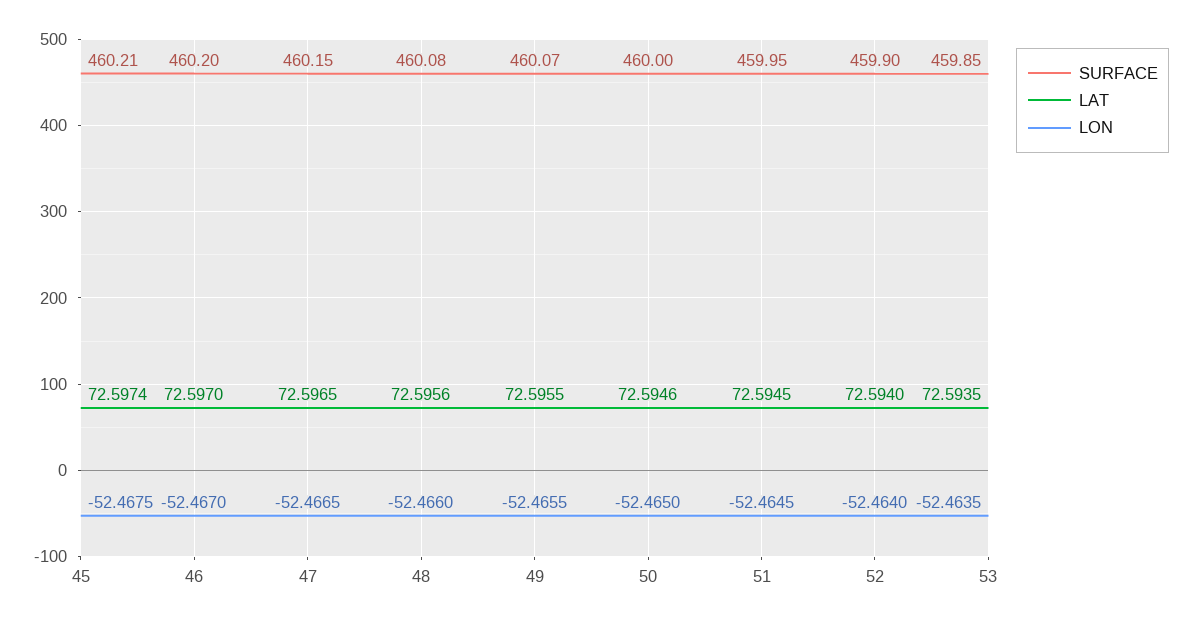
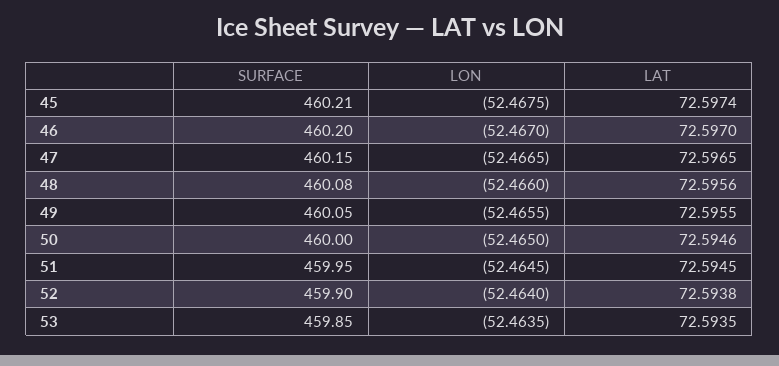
  {
    "SURFACE": {
      "45": 460.21,
      "46": 460.2,
      "47": 460.15,
      "48": 460.08,
-     "49": 460.07,
+     "49": 460.05,
      "50": 460,
      "51": 459.95,
      "52": 459.9,
      "53": 459.85
    },
    "LAT": {
      "45": 72.5974,
      "46": 72.597,
      "47": 72.5965,
      "48": 72.5956,
      "49": 72.5955,
      "50": 72.5946,
      "51": 72.5945,
-     "52": 72.594,
+     "52": 72.5938,
      "53": 72.5935
    },
    "LON": {
      "45": -52.4675,
      "46": -52.467,
      "47": -52.4665,
      "48": -52.466,
      "49": -52.4655,
      "50": -52.465,
      "51": -52.4645,
      "52": -52.464,
      "53": -52.4635
    }
  }

